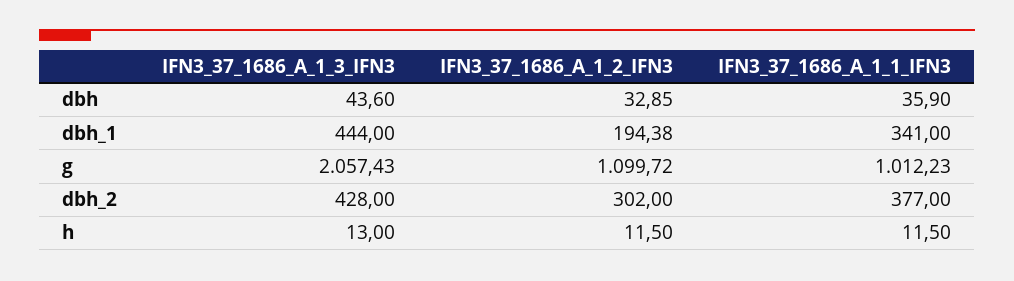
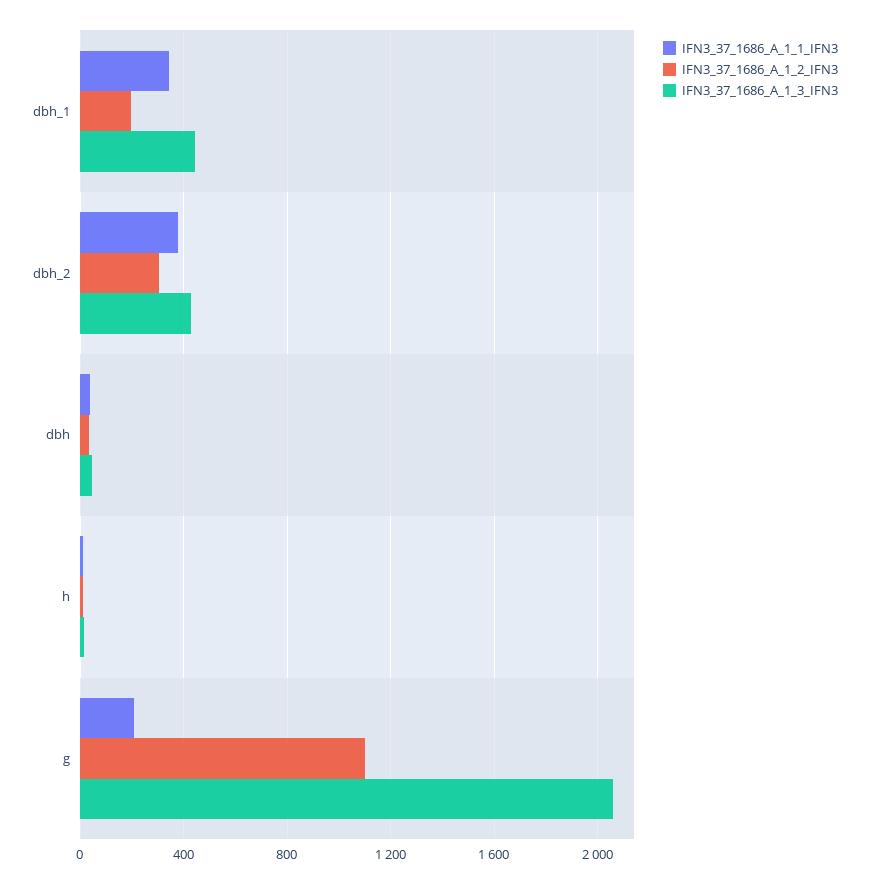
  {
    "IFN3_37_1686_A_1_3_IFN3": {
      "dbh": 43.6,
      "dbh_1": 444,
      "g": 2057.43,
      "dbh_2": 428,
      "h": 13
    },
    "IFN3_37_1686_A_1_2_IFN3": {
      "dbh": 32.85,
      "dbh_1": 194.38,
      "g": 1099.72,
      "dbh_2": 302,
      "h": 11.5
    },
    "IFN3_37_1686_A_1_1_IFN3": {
      "dbh": 35.9,
      "dbh_1": 341,
-     "g": 1012.23,
+     "g": 200,
      "dbh_2": 377,
      "h": 11.5
    }
  }

